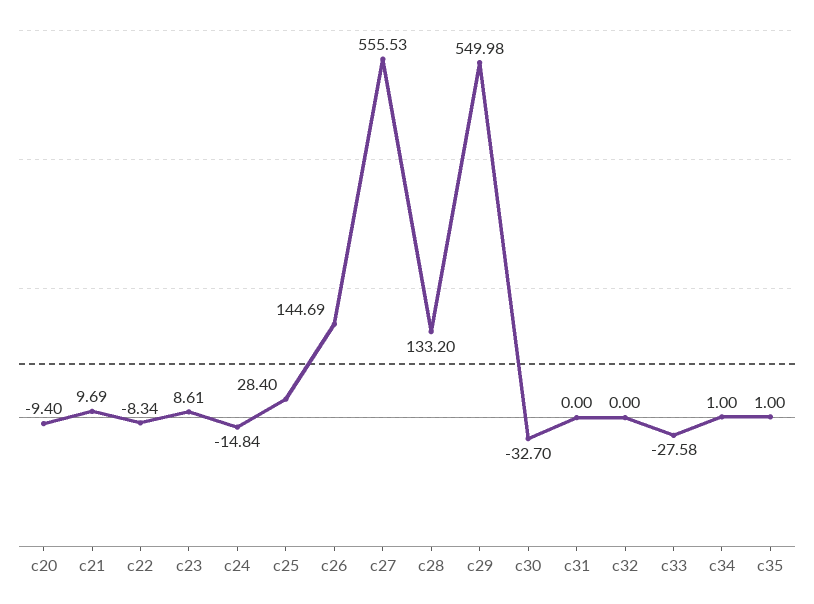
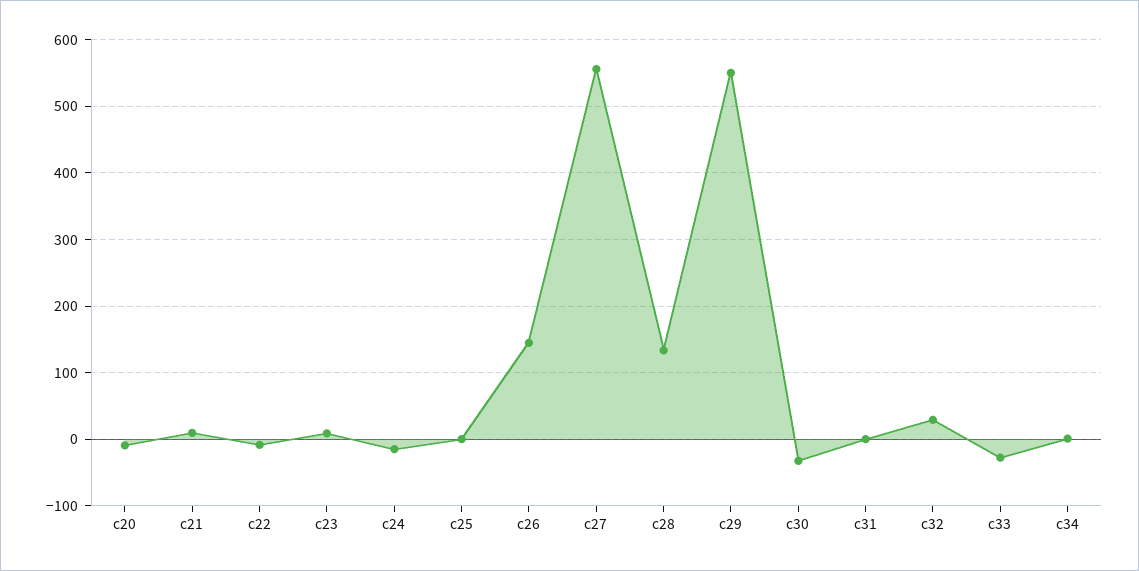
  {
    "c20": -9.4,
    "c21": 9.69,
    "c22": -8.34,
    "c23": 8.61,
    "c24": -14.84,
-   "c25": 28.4,
+   "c25": 0,
    "c26": 144.69,
    "c27": 555.53,
    "c28": 133.2,
    "c29": 549.98,
    "c30": -32.7,
    "c31": 0,
-   "c32": 0,
+   "c32": 30,
    "c33": -27.58,
-   "c34": 1,
+   "c34": 1
-   "c35": 1
  }

